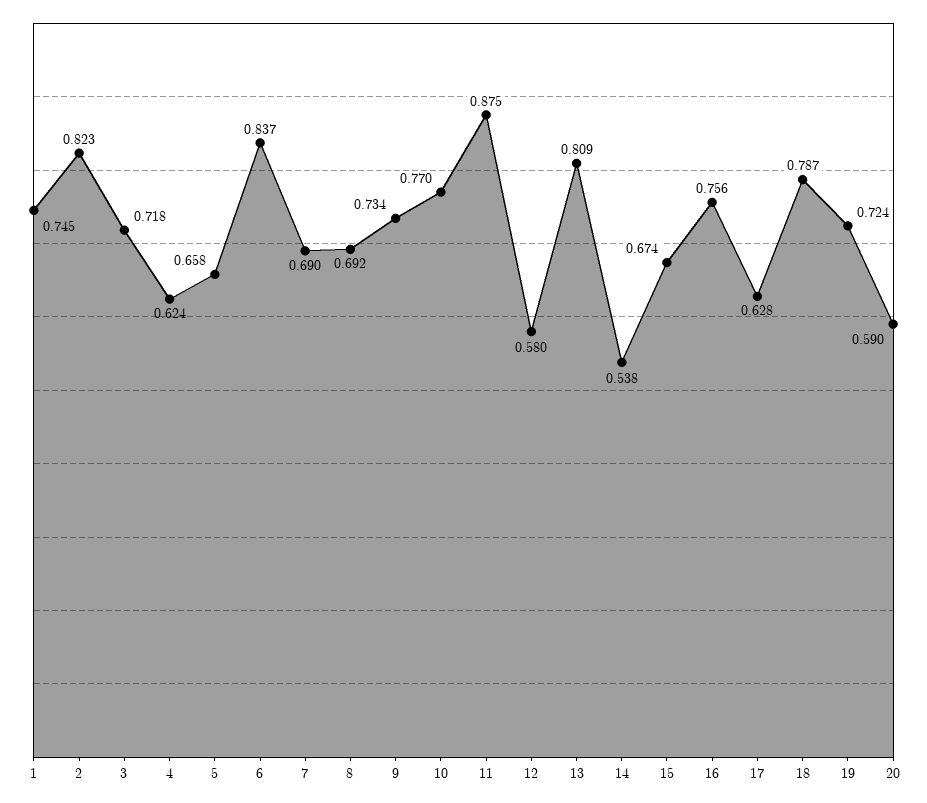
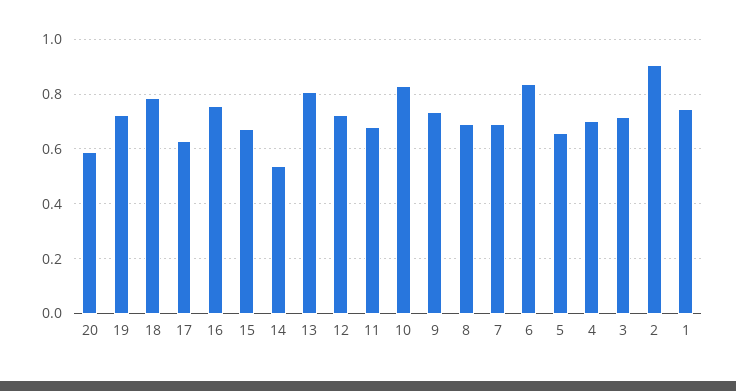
  {
    "1": 0.745,
-   "2": 0.823,
+   "2": 0.9,
    "3": 0.718,
-   "4": 0.624,
+   "4": 0.7,
    "5": 0.658,
    "6": 0.837,
    "7": 0.69,
    "8": 0.692,
    "9": 0.734,
-   "10": 0.77,
+   "10": 0.825,
-   "11": 0.875,
+   "11": 0.675,
-   "12": 0.58,
+   "12": 0.725,
    "13": 0.809,
    "14": 0.538,
    "15": 0.674,
    "16": 0.756,
    "17": 0.628,
    "18": 0.787,
    "19": 0.724,
    "20": 0.59
  }

